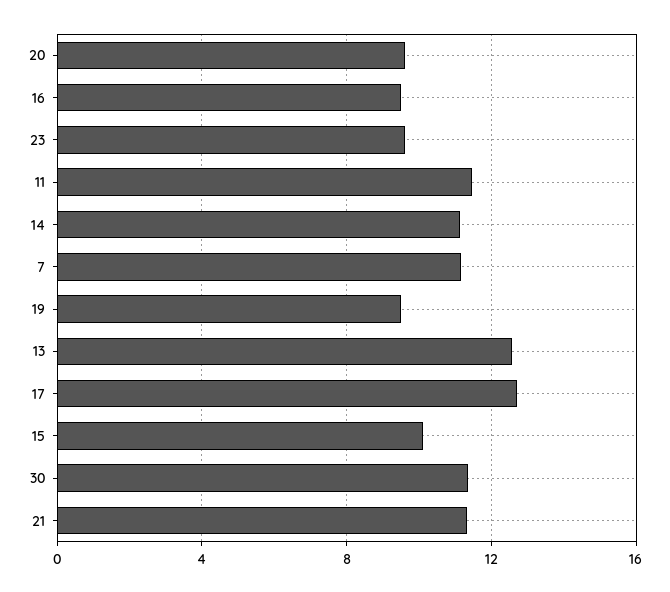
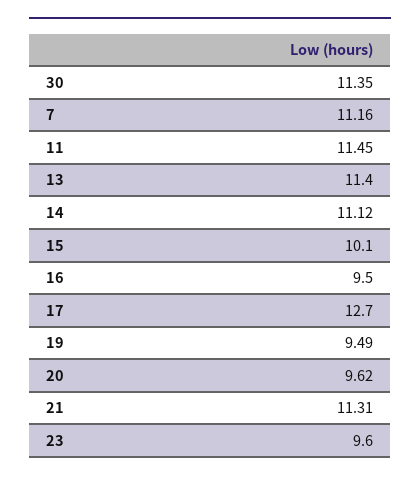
  {
    "20": 9.62,
    "16": 9.5,
    "23": 9.6,
    "11": 11.45,
    "14": 11.12,
    "7": 11.16,
    "19": 9.49,
-   "13": 12.5,
+   "13": 11.4,
    "17": 12.7,
    "15": 10.1,
    "30": 11.35,
    "21": 11.31
  }

